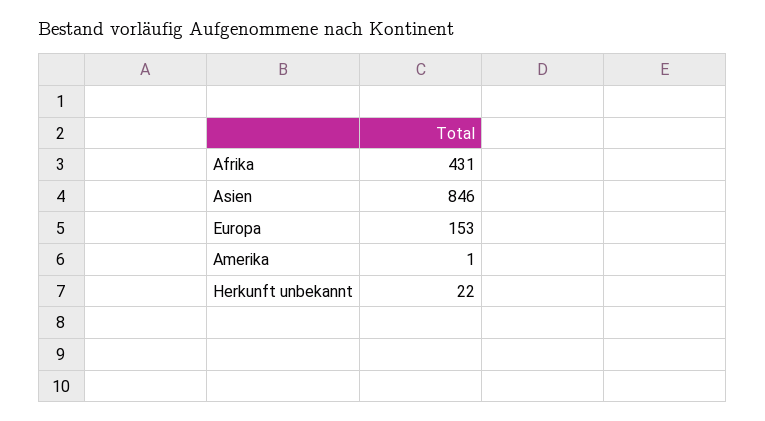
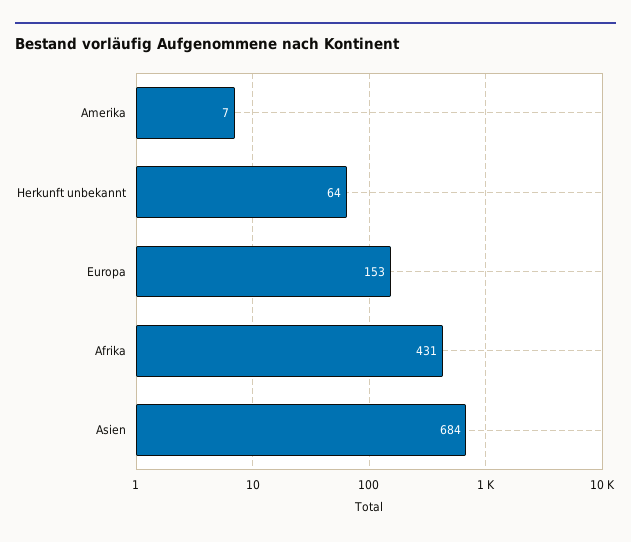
  {
    "Afrika": 431,
-   "Asien": 846,
+   "Asien": 684,
    "Europa": 153,
-   "Amerika": 1,
+   "Amerika": 7,
-   "Herkunft unbekannt": 22
+   "Herkunft unbekannt": 64
  }

